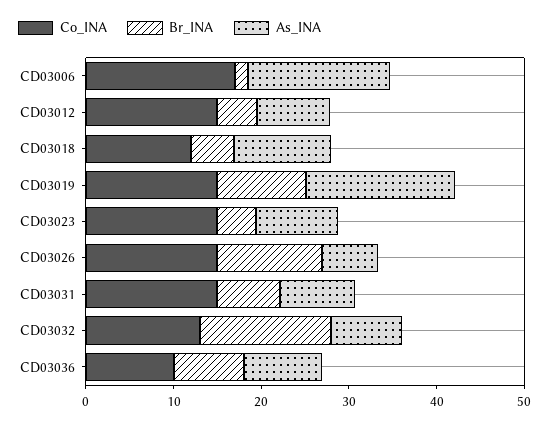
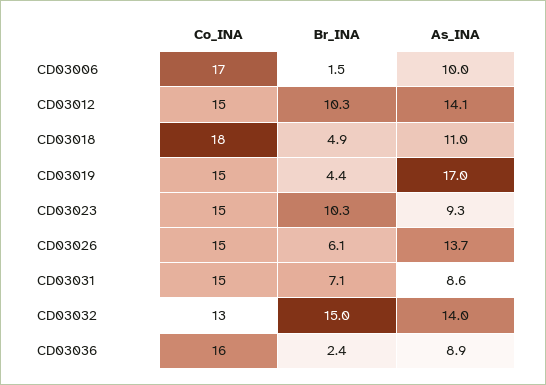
  {
    "Co_INA": {
      "CD03006": 17,
      "CD03012": 15,
-     "CD03018": 12,
+     "CD03018": 18,
      "CD03019": 15,
      "CD03023": 15,
      "CD03026": 15,
      "CD03031": 15,
      "CD03032": 13,
-     "CD03036": 10
+     "CD03036": 16
    },
    "Br_INA": {
      "CD03006": 1.5,
-     "CD03012": 4,
+     "CD03012": 10.3,
      "CD03018": 4.9,
-     "CD03019": 10,
+     "CD03019": 4.4,
-     "CD03023": 4,
+     "CD03023": 10.3,
-     "CD03026": 12,
+     "CD03026": 6.1,
      "CD03031": 7.1,
      "CD03032": 15,
-     "CD03036": 8
+     "CD03036": 2.4
    },
    "As_INA": {
-     "CD03006": 16,
+     "CD03006": 10,
-     "CD03012": 8,
+     "CD03012": 14.1,
      "CD03018": 11,
      "CD03019": 17,
      "CD03023": 9.3,
-     "CD03026": 6,
+     "CD03026": 13.7,
      "CD03031": 8.6,
-     "CD03032": 8,
+     "CD03032": 14,
      "CD03036": 8.9
    }
  }

